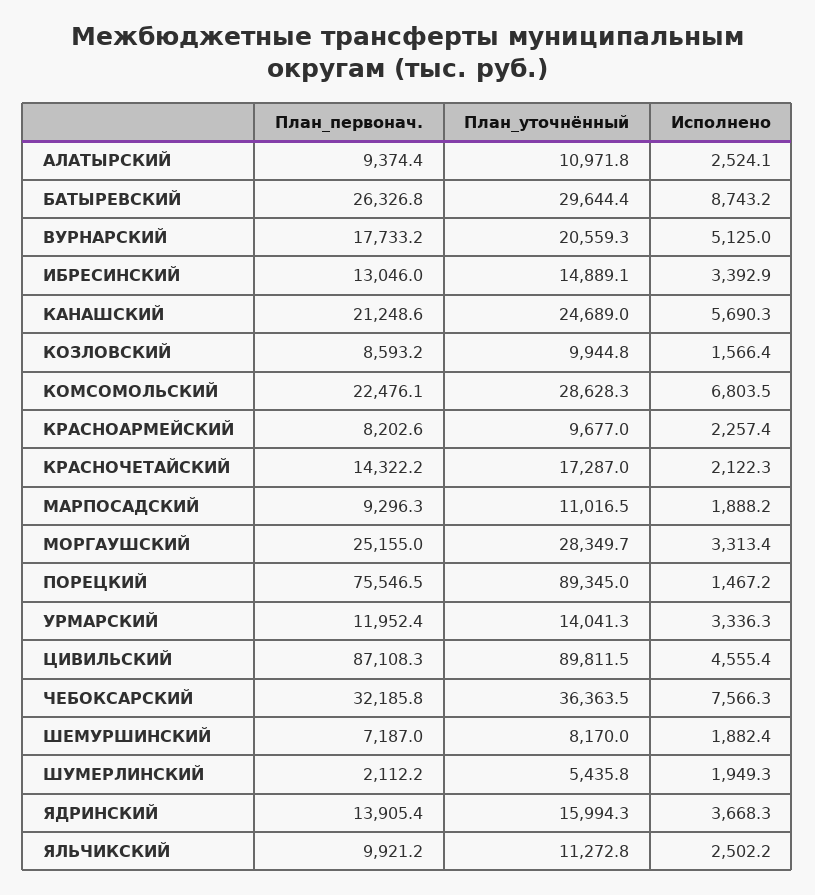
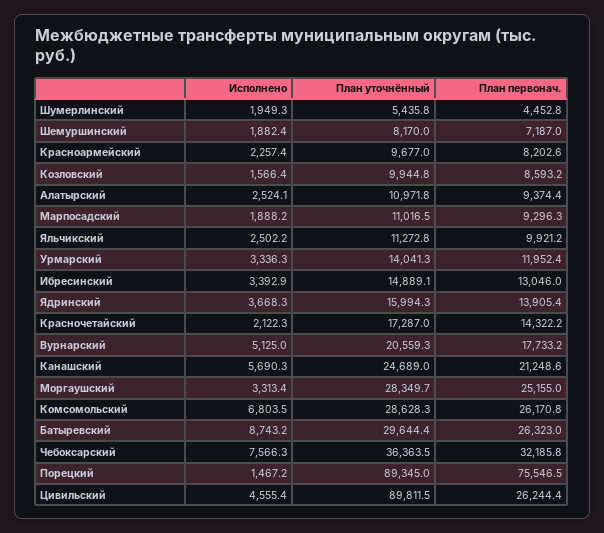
  {
    "План_первонач.": {
      "АЛАТЫРСКИЙ": 9374.4,
-     "БАТЫРЕВСКИЙ": 26326.8,
+     "БАТЫРЕВСКИЙ": 26323,
      "ВУРНАРСКИЙ": 17733.2,
      "ИБРЕСИНСКИЙ": 13046,
      "КАНАШСКИЙ": 21248.6,
      "КОЗЛОВСКИЙ": 8593.2,
-     "КОМСОМОЛЬСКИЙ": 22476.1,
+     "КОМСОМОЛЬСКИЙ": 26170.8,
      "КРАСНОАРМЕЙСКИЙ": 8202.6,
      "КРАСНОЧЕТАЙСКИЙ": 14322.2,
      "МАРПОСАДСКИЙ": 9296.3,
      "МОРГАУШСКИЙ": 25155,
      "ПОРЕЦКИЙ": 75546.5,
      "УРМАРСКИЙ": 11952.4,
-     "ЦИВИЛЬСКИЙ": 87108.3,
+     "ЦИВИЛЬСКИЙ": 26244.4,
      "ЧЕБОКСАРСКИЙ": 32185.8,
      "ШЕМУРШИНСКИЙ": 7187,
-     "ШУМЕРЛИНСКИЙ": 2112.2,
+     "ШУМЕРЛИНСКИЙ": 4452.8,
      "ЯДРИНСКИЙ": 13905.4,
      "ЯЛЬЧИКСКИЙ": 9921.2
    },
    "План_уточнённый": {
      "АЛАТЫРСКИЙ": 10971.8,
      "БАТЫРЕВСКИЙ": 29644.4,
      "ВУРНАРСКИЙ": 20559.3,
      "ИБРЕСИНСКИЙ": 14889.1,
      "КАНАШСКИЙ": 24689,
      "КОЗЛОВСКИЙ": 9944.8,
      "КОМСОМОЛЬСКИЙ": 28628.3,
      "КРАСНОАРМЕЙСКИЙ": 9677,
      "КРАСНОЧЕТАЙСКИЙ": 17287,
      "МАРПОСАДСКИЙ": 11016.5,
      "МОРГАУШСКИЙ": 28349.7,
      "ПОРЕЦКИЙ": 89345,
      "УРМАРСКИЙ": 14041.3,
      "ЦИВИЛЬСКИЙ": 89811.5,
      "ЧЕБОКСАРСКИЙ": 36363.5,
      "ШЕМУРШИНСКИЙ": 8170,
      "ШУМЕРЛИНСКИЙ": 5435.8,
      "ЯДРИНСКИЙ": 15994.3,
      "ЯЛЬЧИКСКИЙ": 11272.8
    },
    "Исполнено": {
      "АЛАТЫРСКИЙ": 2524.1,
      "БАТЫРЕВСКИЙ": 8743.2,
      "ВУРНАРСКИЙ": 5125,
      "ИБРЕСИНСКИЙ": 3392.9,
      "КАНАШСКИЙ": 5690.3,
      "КОЗЛОВСКИЙ": 1566.4,
      "КОМСОМОЛЬСКИЙ": 6803.5,
      "КРАСНОАРМЕЙСКИЙ": 2257.4,
      "КРАСНОЧЕТАЙСКИЙ": 2122.3,
      "МАРПОСАДСКИЙ": 1888.2,
      "МОРГАУШСКИЙ": 3313.4,
      "ПОРЕЦКИЙ": 1467.2,
      "УРМАРСКИЙ": 3336.3,
      "ЦИВИЛЬСКИЙ": 4555.4,
      "ЧЕБОКСАРСКИЙ": 7566.3,
      "ШЕМУРШИНСКИЙ": 1882.4,
      "ШУМЕРЛИНСКИЙ": 1949.3,
      "ЯДРИНСКИЙ": 3668.3,
      "ЯЛЬЧИКСКИЙ": 2502.2
    }
  }

